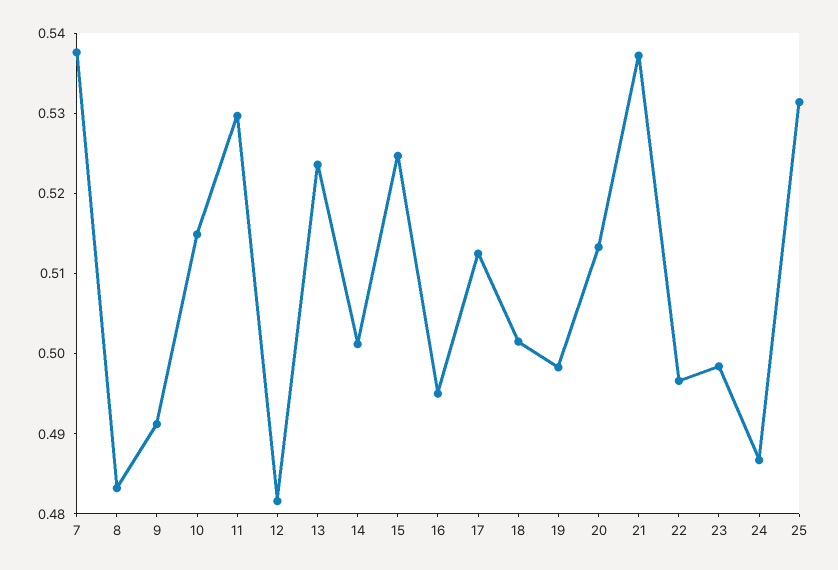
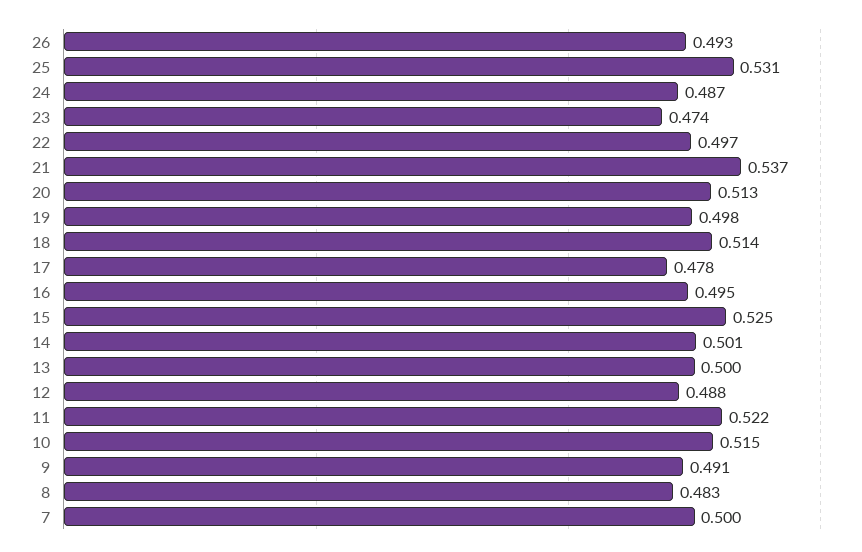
  {
-   "7": 0.538,
+   "7": 0.5,
    "8": 0.483,
    "9": 0.491,
    "10": 0.515,
-   "11": 0.53,
+   "11": 0.522,
-   "12": 0.482,
+   "12": 0.488,
-   "13": 0.524,
+   "13": 0.5,
    "14": 0.501,
    "15": 0.525,
    "16": 0.495,
-   "17": 0.512,
+   "17": 0.478,
-   "18": 0.502,
+   "18": 0.514,
    "19": 0.498,
    "20": 0.513,
    "21": 0.537,
    "22": 0.497,
-   "23": 0.498,
+   "23": 0.474,
    "24": 0.487,
-   "25": 0.531
+   "25": 0.531,
+   "26": 0.493
  }

